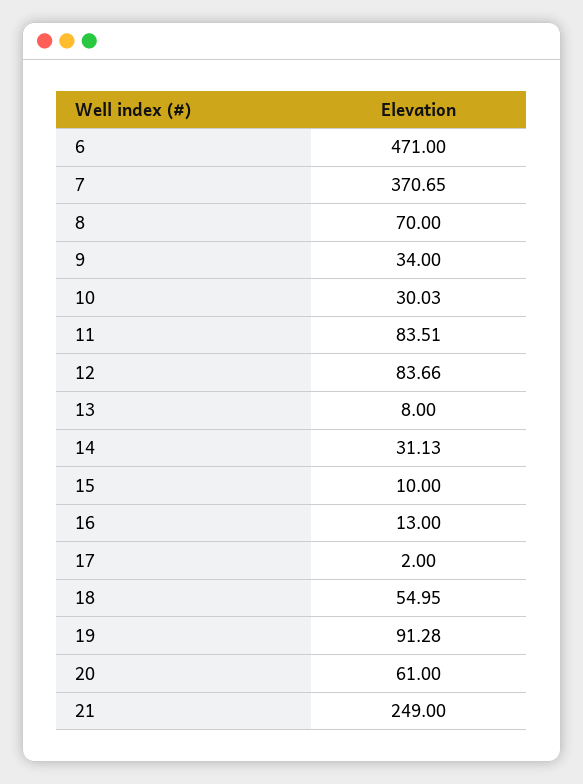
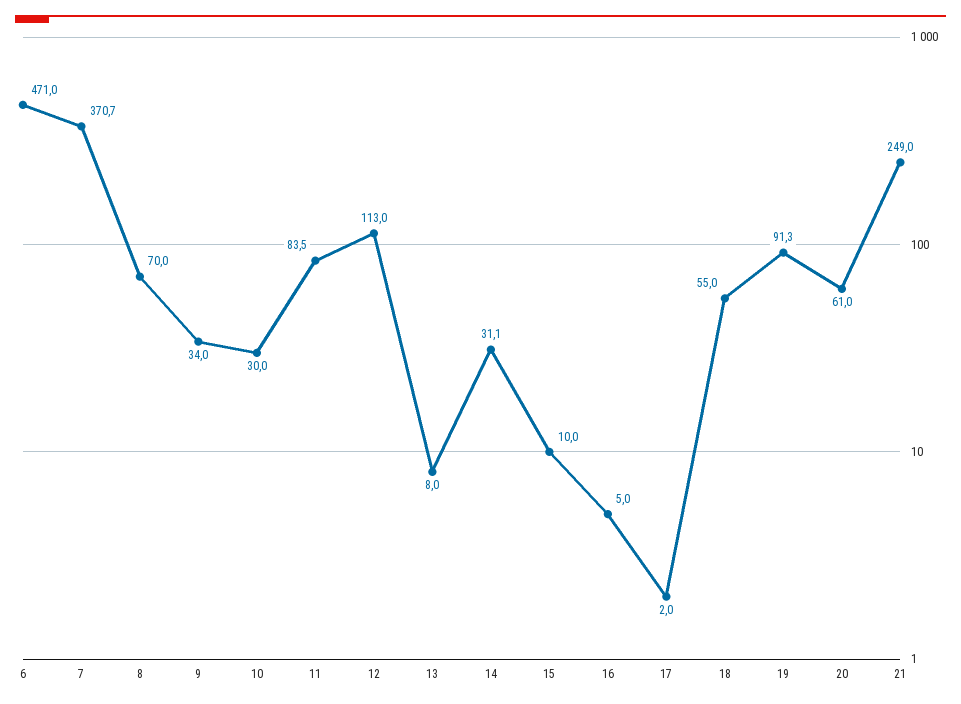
  {
    "6": 471,
    "7": 370.65,
    "8": 70,
    "9": 34,
    "10": 30.03,
    "11": 83.51,
-   "12": 83.66,
+   "12": 113,
    "13": 8,
    "14": 31.13,
    "15": 10,
-   "16": 13,
+   "16": 5,
    "17": 2,
    "18": 54.95,
    "19": 91.28,
    "20": 61,
    "21": 249
  }

